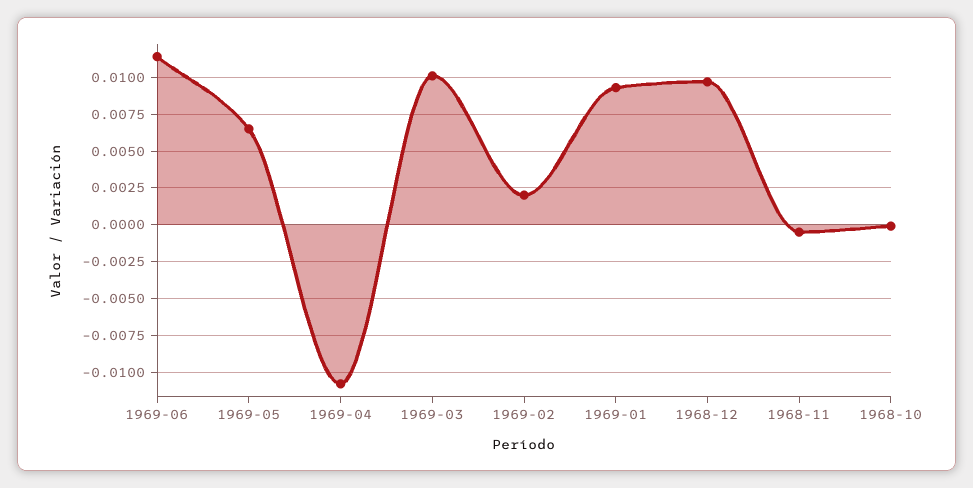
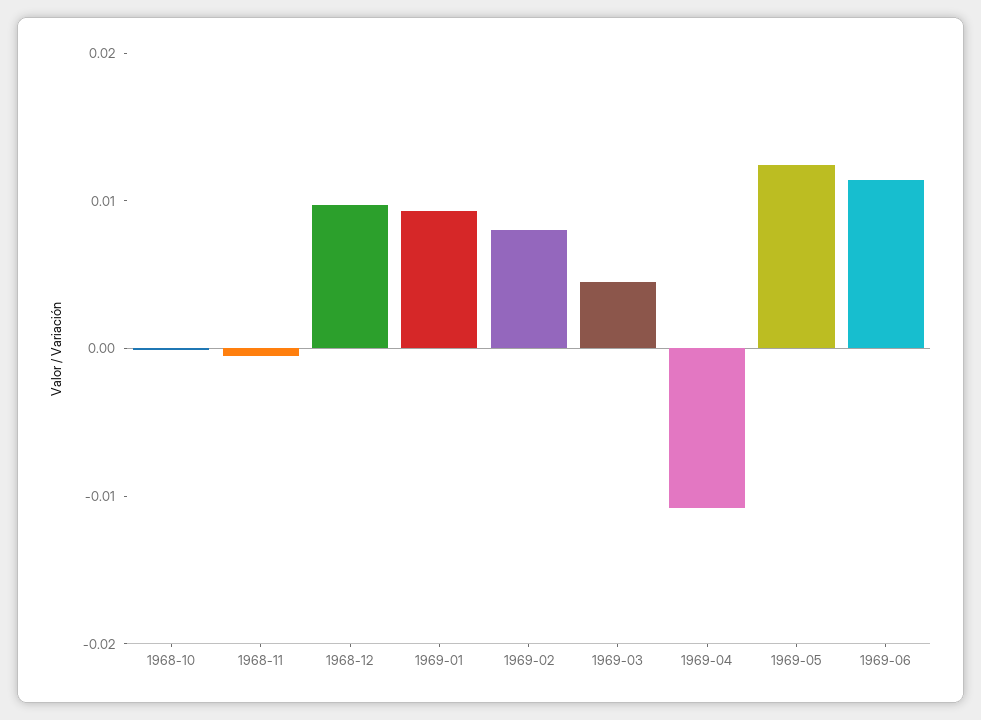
  {
    "1969-06": 0.0115,
-   "1969-05": 0.0065,
+   "1969-05": 0.012,
    "1969-04": -0.011,
-   "1969-03": 0.01,
+   "1969-03": 0.004,
-   "1969-02": 0.002,
+   "1969-02": 0.008,
    "1969-01": 0.0095,
    "1968-12": 0.0095,
    "1968-11": -0.0005,
    "1968-10": 0
  }

